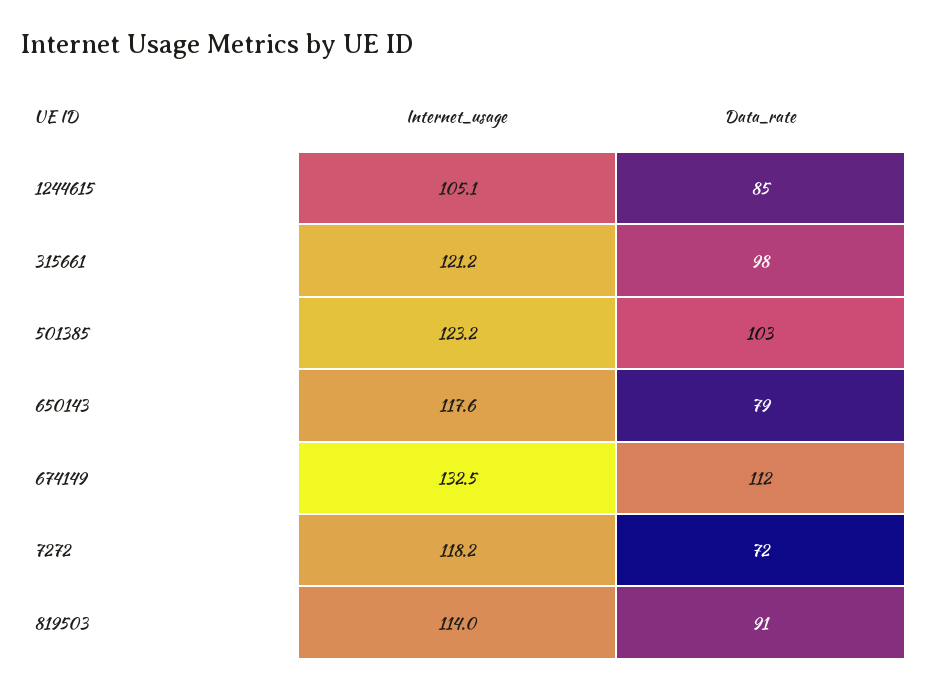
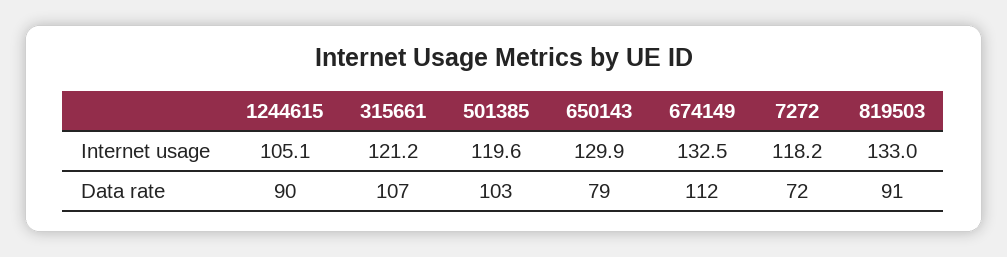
  {
    "Internet_usage": {
      "1244615": 105.1,
      "315661": 121.2,
-     "501385": 123.2,
+     "501385": 119.6,
-     "650143": 117.6,
+     "650143": 129.9,
      "674149": 132.5,
      "7272": 118.2,
-     "819503": 114
+     "819503": 133
    },
    "Data_rate": {
-     "1244615": 85,
+     "1244615": 90,
-     "315661": 98,
+     "315661": 107,
      "501385": 103,
      "650143": 79,
      "674149": 112,
      "7272": 72,
      "819503": 91
    }
  }

